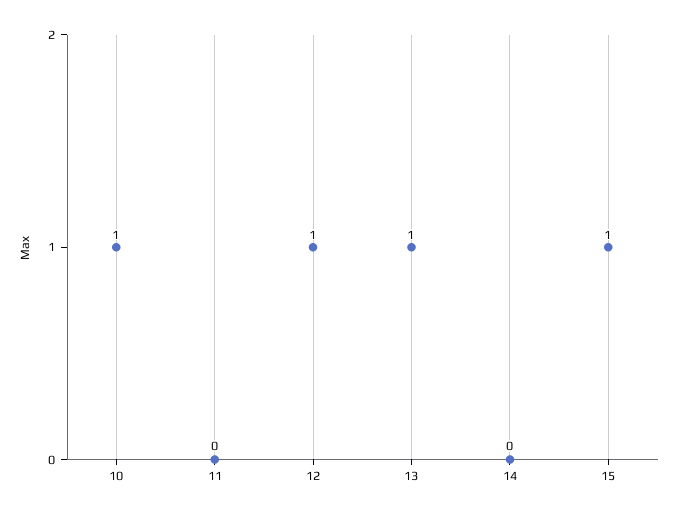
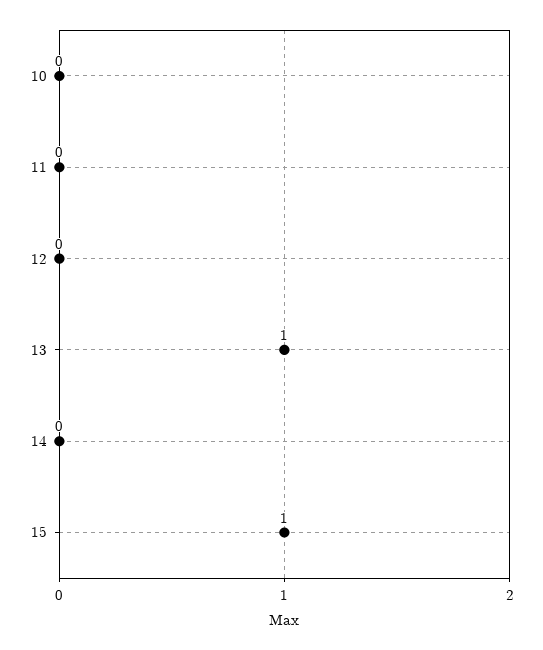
  {
-   "10": 1,
+   "10": 0,
    "11": 0,
-   "12": 1,
+   "12": 0,
    "13": 1,
    "14": 0,
    "15": 1
  }

